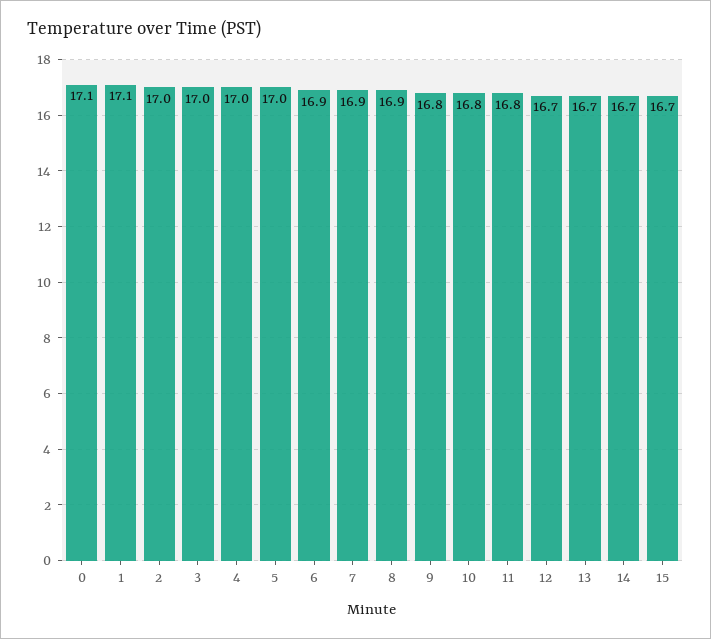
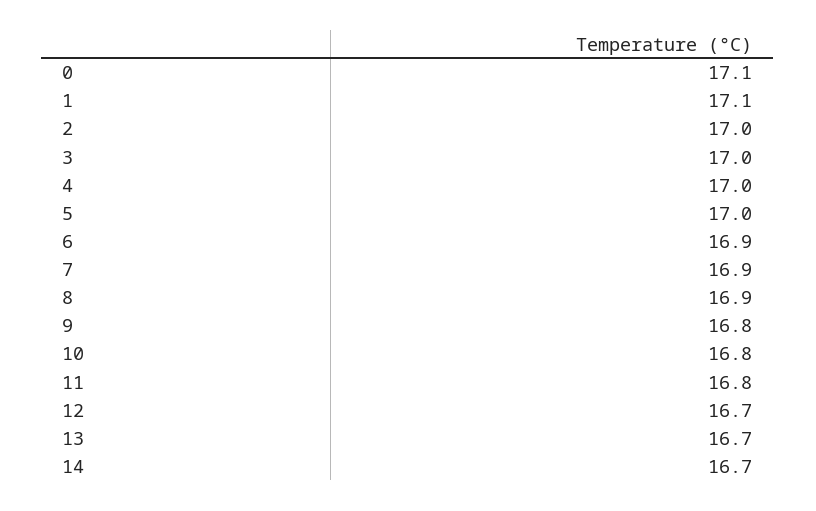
  {
    "0": 17.1,
    "1": 17.1,
    "2": 17,
    "3": 17,
    "4": 17,
    "5": 17,
    "6": 16.9,
    "7": 16.9,
    "8": 16.9,
    "9": 16.8,
    "10": 16.8,
    "11": 16.8,
    "12": 16.7,
    "13": 16.7,
-   "14": 16.7,
+   "14": 16.7
-   "15": 16.7
  }

